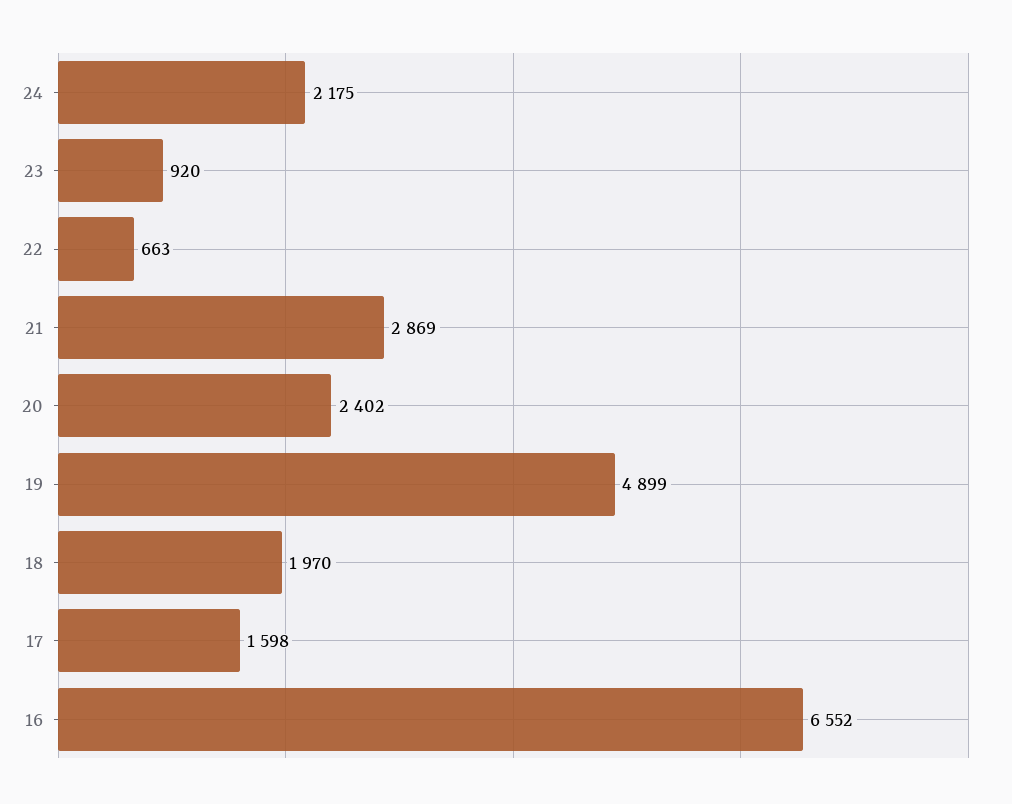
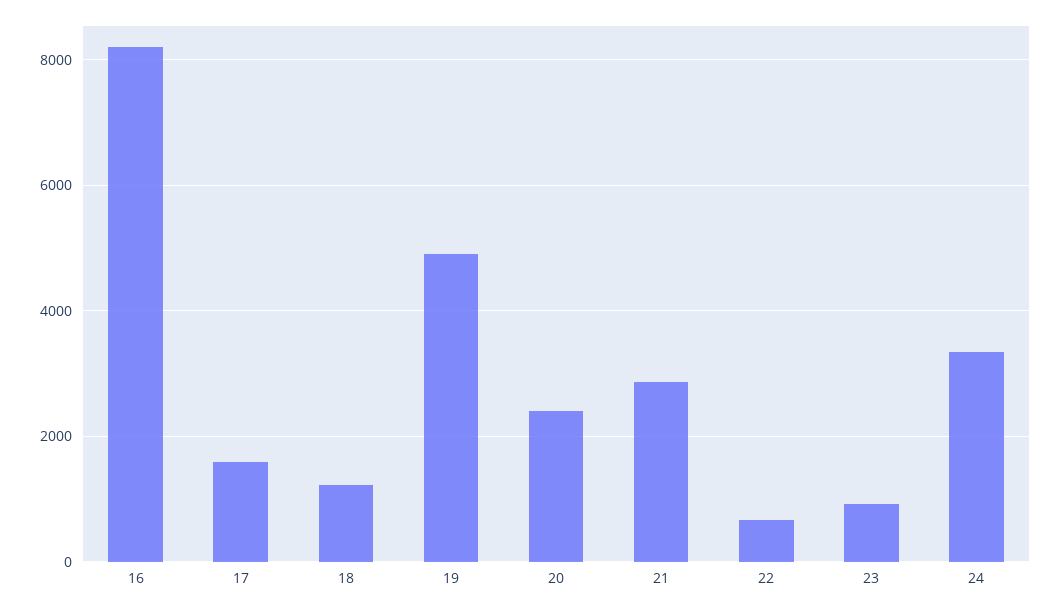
  {
-   "24": 2175,
+   "24": 3400,
    "23": 920,
    "22": 663,
    "21": 2869,
    "20": 2402,
    "19": 4899,
-   "18": 1970,
+   "18": 1200,
    "17": 1598,
-   "16": 6552
+   "16": 8200
  }

